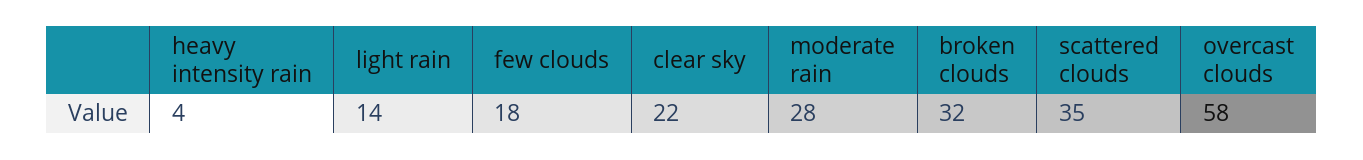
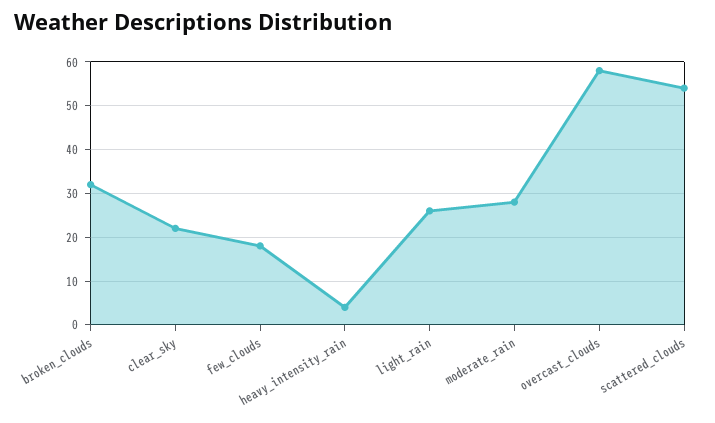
  {
    "heavy intensity rain": 4,
-   "light rain": 14,
+   "light rain": 25,
    "few clouds": 18,
    "clear sky": 22,
    "moderate rain": 28,
    "broken clouds": 32,
-   "scattered clouds": 35,
+   "scattered clouds": 55,
    "overcast clouds": 58
  }

